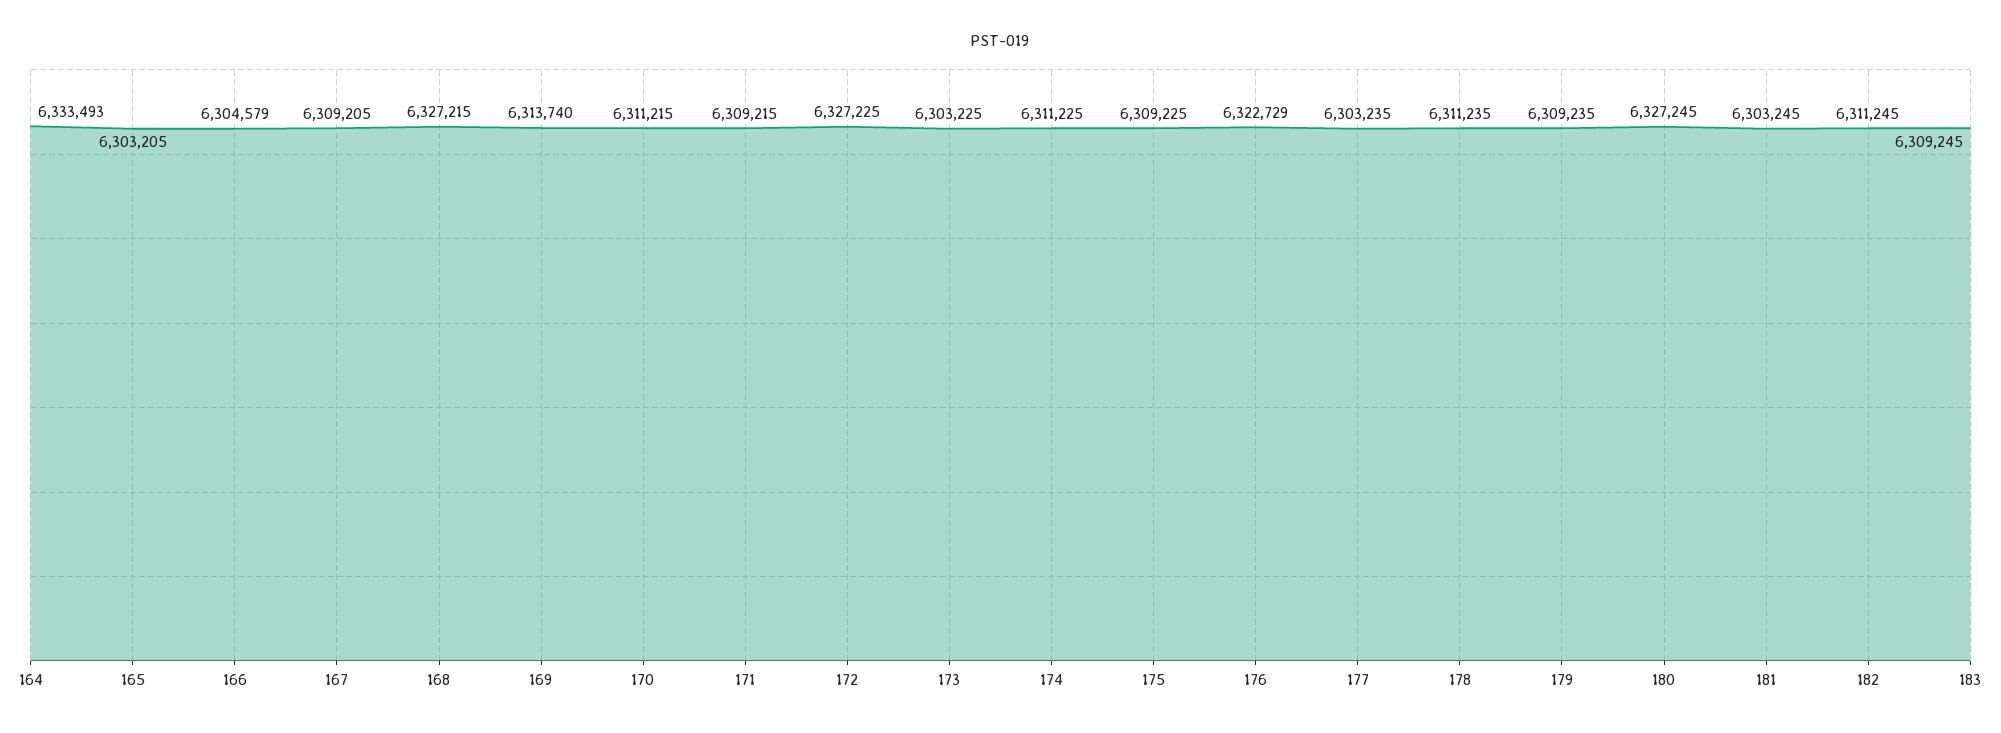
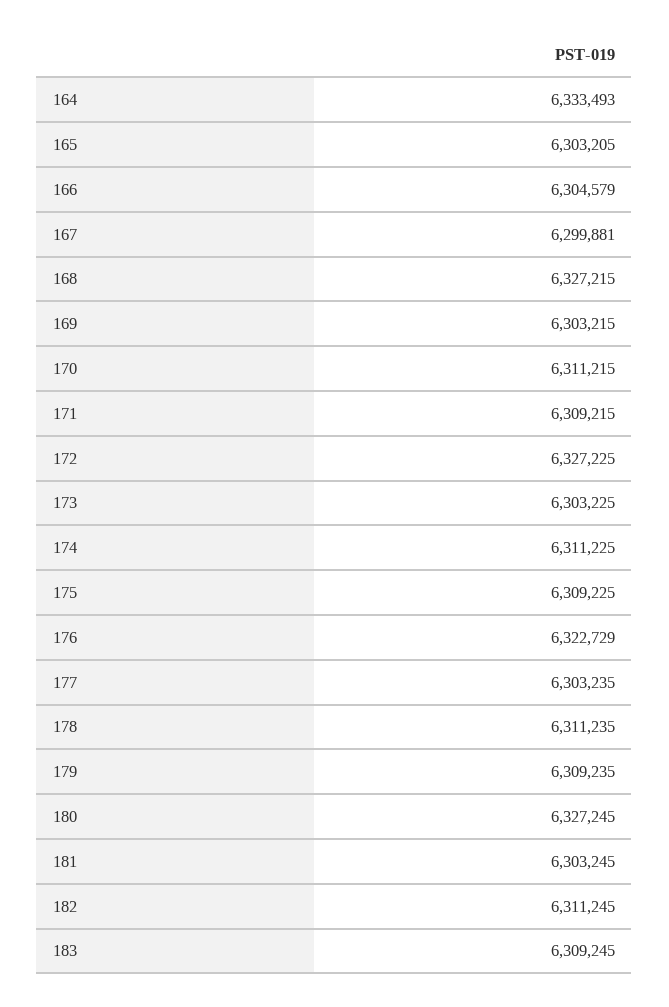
  {
    "164": 6333493,
    "165": 6303205,
    "166": 6304579,
-   "167": 6309205,
+   "167": 6299881,
    "168": 6327215,
-   "169": 6313740,
+   "169": 6303215,
    "170": 6311215,
    "171": 6309215,
    "172": 6327225,
    "173": 6303225,
    "174": 6311225,
    "175": 6309225,
    "176": 6322729,
    "177": 6303235,
    "178": 6311235,
    "179": 6309235,
    "180": 6327245,
    "181": 6303245,
    "182": 6311245,
    "183": 6309245
  }

